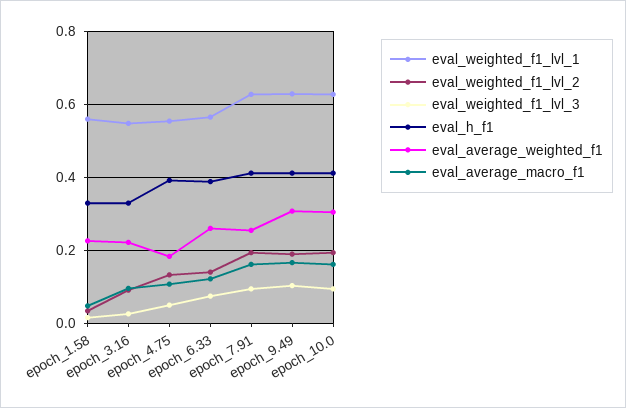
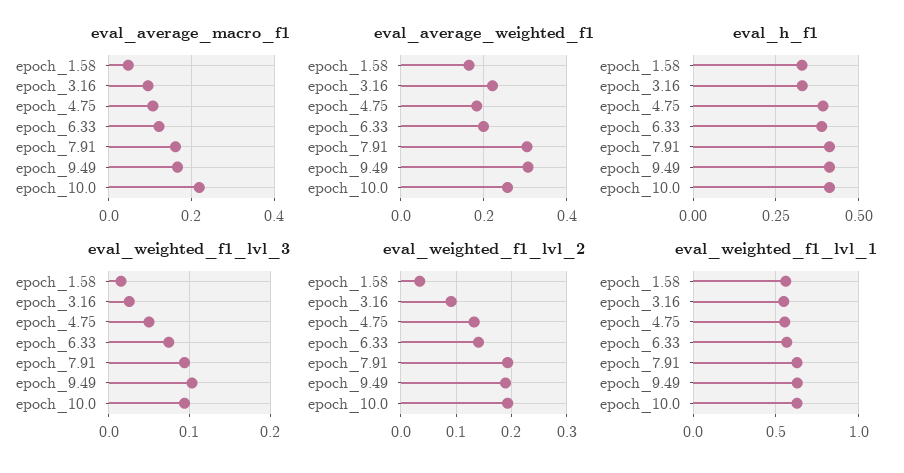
  {
    "eval_weighted_f1_lvl_1": {
      "epoch_1.58": 0.56,
      "epoch_3.16": 0.54,
      "epoch_4.75": 0.56,
      "epoch_6.33": 0.56,
      "epoch_7.91": 0.62,
      "epoch_9.49": 0.62,
      "epoch_10.0": 0.62
    },
    "eval_weighted_f1_lvl_2": {
      "epoch_1.58": 0.04,
      "epoch_3.16": 0.1,
      "epoch_4.75": 0.14,
      "epoch_6.33": 0.14,
      "epoch_7.91": 0.2,
      "epoch_9.49": 0.18,
      "epoch_10.0": 0.2
    },
    "eval_weighted_f1_lvl_3": {
      "epoch_1.58": 0.02,
      "epoch_3.16": 0.03,
      "epoch_4.75": 0.05,
      "epoch_6.33": 0.07,
      "epoch_7.91": 0.09,
      "epoch_9.49": 0.1,
      "epoch_10.0": 0.09
    },
    "eval_h_f1": {
      "epoch_1.58": 0.32,
      "epoch_3.16": 0.32,
      "epoch_4.75": 0.4,
      "epoch_6.33": 0.38,
      "epoch_7.91": 0.42,
      "epoch_9.49": 0.42,
      "epoch_10.0": 0.42
    },
    "eval_average_weighted_f1": {
-     "epoch_1.58": 0.22,
+     "epoch_1.58": 0.16,
      "epoch_3.16": 0.22,
      "epoch_4.75": 0.18,
-     "epoch_6.33": 0.26,
+     "epoch_6.33": 0.2,
-     "epoch_7.91": 0.26,
+     "epoch_7.91": 0.3,
      "epoch_9.49": 0.3,
-     "epoch_10.0": 0.3
+     "epoch_10.0": 0.26
    },
    "eval_average_macro_f1": {
      "epoch_1.58": 0.04,
      "epoch_3.16": 0.1,
      "epoch_4.75": 0.1,
      "epoch_6.33": 0.12,
      "epoch_7.91": 0.16,
      "epoch_9.49": 0.16,
-     "epoch_10.0": 0.16
+     "epoch_10.0": 0.22
    }
  }

